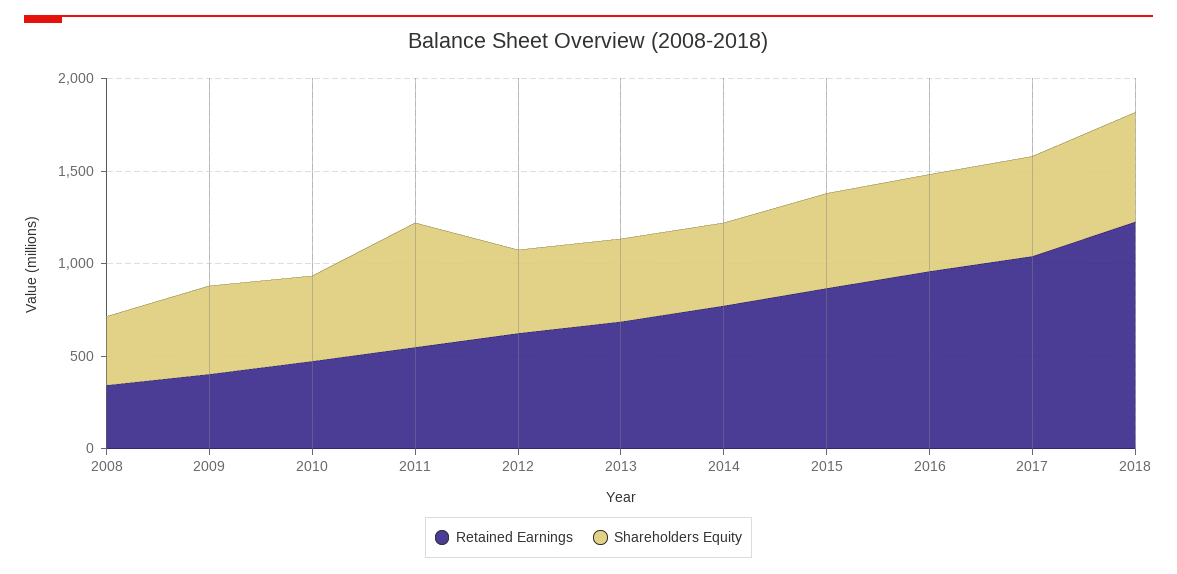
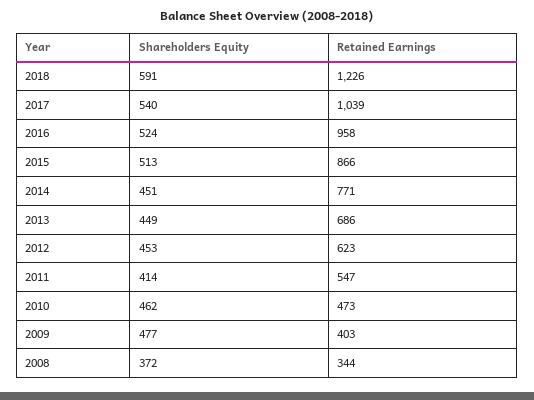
  {
    "Retained Earnings": {
      "2008": 344,
      "2009": 403,
      "2010": 473,
      "2011": 547,
      "2012": 623,
      "2013": 686,
      "2014": 771,
      "2015": 866,
      "2016": 958,
      "2017": 1039,
      "2018": 1226
    },
    "Shareholders Equity": {
      "2008": 372,
      "2009": 477,
      "2010": 462,
-     "2011": 700,
+     "2011": 414,
      "2012": 453,
      "2013": 449,
      "2014": 451,
      "2015": 513,
      "2016": 524,
      "2017": 540,
      "2018": 591
    }
  }

